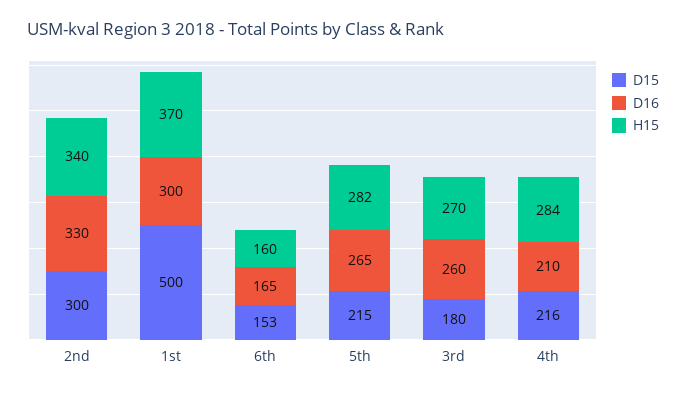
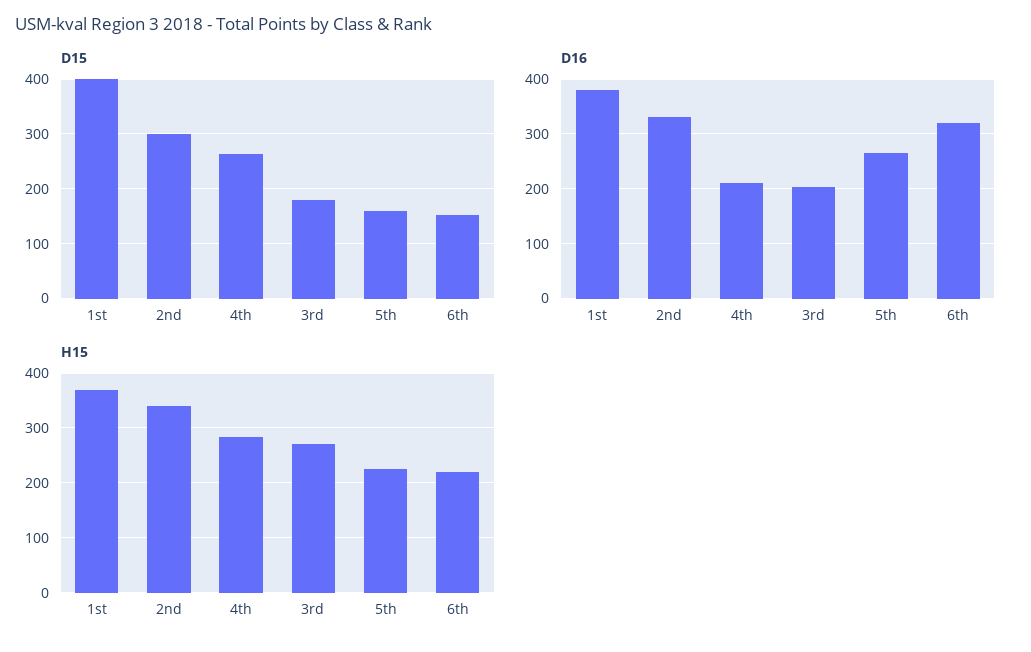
  {
    "D15": {
      "2nd": 300,
-     "1st": 500,
+     "1st": 400,
      "6th": 153,
-     "5th": 215,
+     "5th": 160,
      "3rd": 180,
-     "4th": 216
+     "4th": 260
    },
    "D16": {
      "2nd": 330,
-     "1st": 300,
+     "1st": 380,
-     "6th": 165,
+     "6th": 320,
      "5th": 265,
-     "3rd": 260,
+     "3rd": 200,
      "4th": 210
    },
    "H15": {
      "2nd": 340,
      "1st": 370,
-     "6th": 160,
+     "6th": 220,
-     "5th": 282,
+     "5th": 220,
      "3rd": 270,
      "4th": 284
    }
  }

